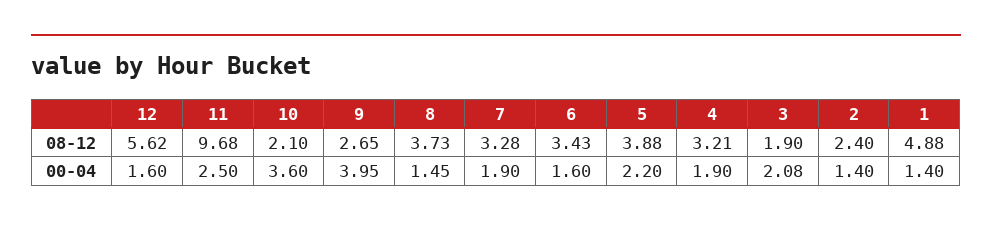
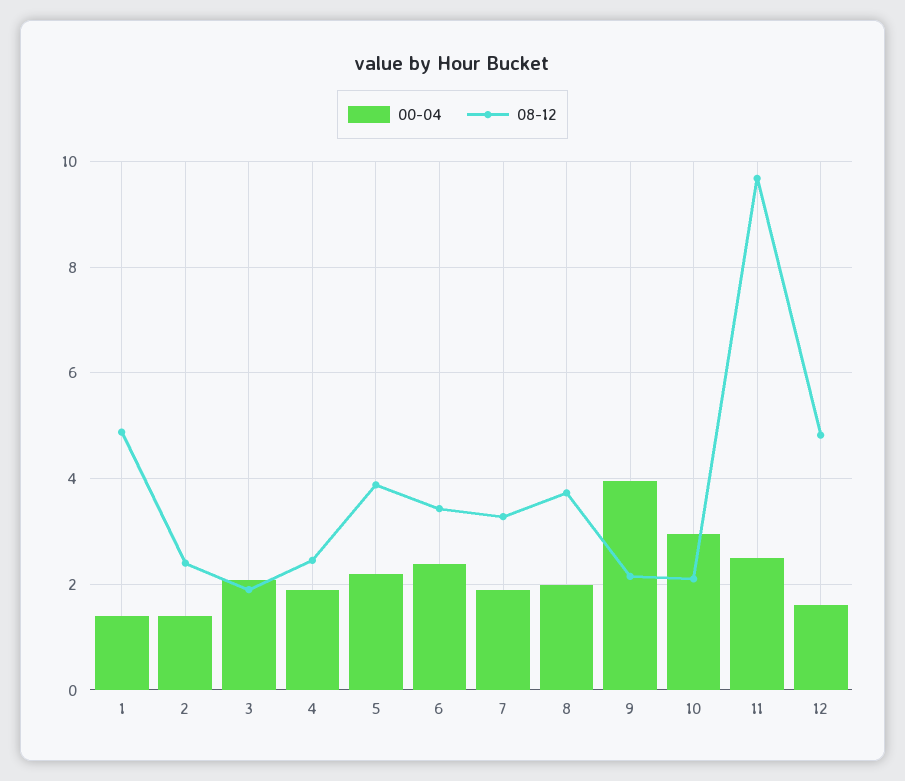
  {
    "08-12": {
-     "12": 5.62,
+     "12": 4.8,
      "11": 9.68,
      "10": 2.1,
-     "9": 2.65,
+     "9": 2.2,
      "8": 3.73,
      "7": 3.28,
      "6": 3.43,
      "5": 3.88,
-     "4": 3.21,
+     "4": 2.4,
      "3": 1.9,
      "2": 2.4,
      "1": 4.88
    },
    "00-04": {
      "12": 1.6,
      "11": 2.5,
-     "10": 3.6,
+     "10": 3,
      "9": 3.95,
-     "8": 1.45,
+     "8": 2,
      "7": 1.9,
-     "6": 1.6,
+     "6": 2.4,
      "5": 2.2,
      "4": 1.9,
      "3": 2.08,
      "2": 1.4,
      "1": 1.4
    }
  }

